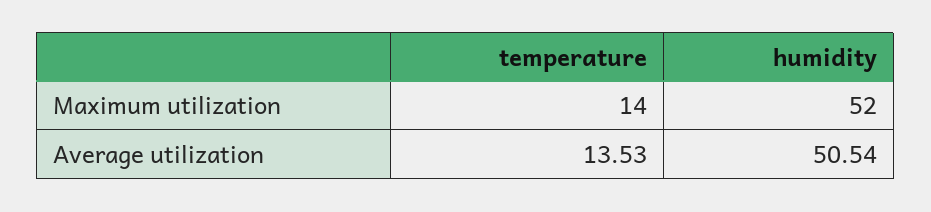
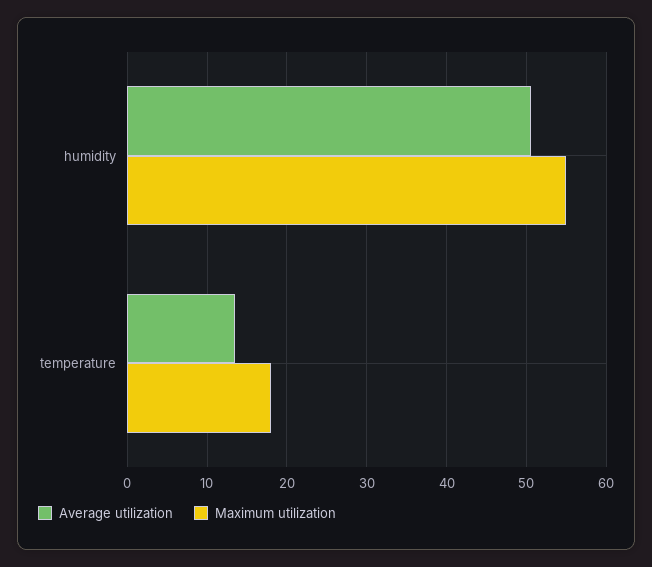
  {
    "Maximum utilization": {
-     "temperature": 14,
+     "temperature": 18,
-     "humidity": 52
+     "humidity": 55
    },
    "Average utilization": {
      "temperature": 13.53,
      "humidity": 50.54
    }
  }

